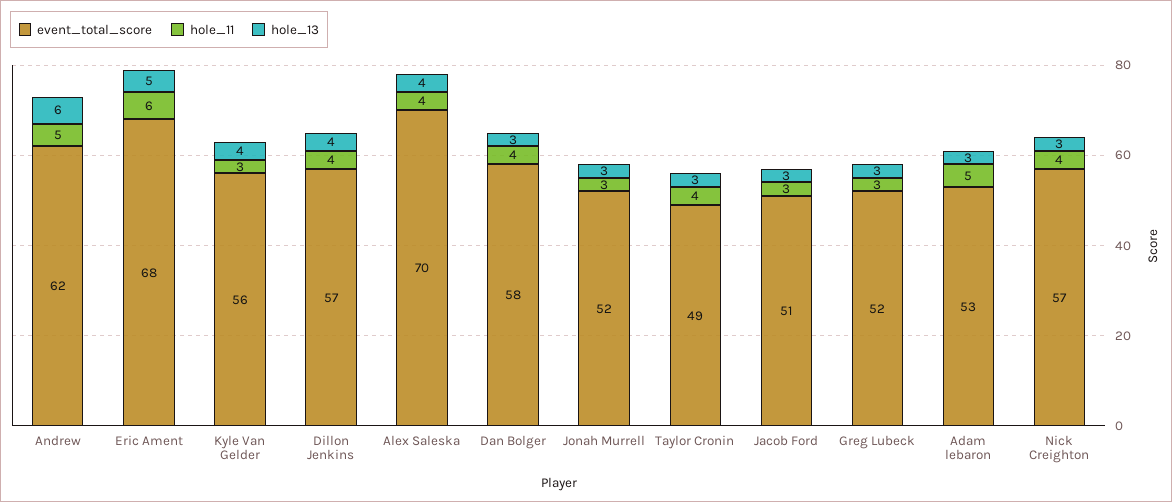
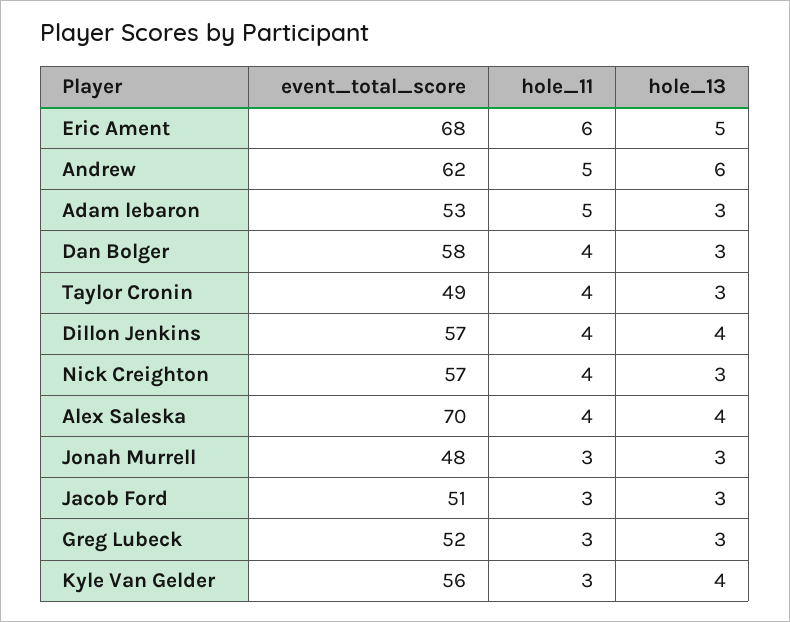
  {
    "event_total_score": {
      "Andrew": 62,
      "Eric Ament": 68,
      "Kyle Van Gelder": 56,
      "Dillon Jenkins": 57,
      "Alex Saleska": 70,
      "Dan Bolger": 58,
-     "Jonah Murrell": 52,
+     "Jonah Murrell": 48,
      "Taylor Cronin": 49,
      "Jacob Ford": 51,
      "Greg Lubeck": 52,
      "Adam lebaron": 53,
      "Nick Creighton": 57
    },
    "hole_11": {
      "Andrew": 5,
      "Eric Ament": 6,
      "Kyle Van Gelder": 3,
      "Dillon Jenkins": 4,
      "Alex Saleska": 4,
      "Dan Bolger": 4,
      "Jonah Murrell": 3,
      "Taylor Cronin": 4,
      "Jacob Ford": 3,
      "Greg Lubeck": 3,
      "Adam lebaron": 5,
      "Nick Creighton": 4
    },
    "hole_13": {
      "Andrew": 6,
      "Eric Ament": 5,
      "Kyle Van Gelder": 4,
      "Dillon Jenkins": 4,
      "Alex Saleska": 4,
      "Dan Bolger": 3,
      "Jonah Murrell": 3,
      "Taylor Cronin": 3,
      "Jacob Ford": 3,
      "Greg Lubeck": 3,
      "Adam lebaron": 3,
      "Nick Creighton": 3
    }
  }

